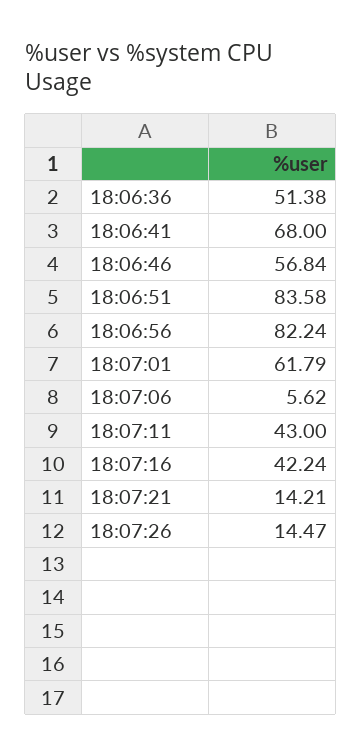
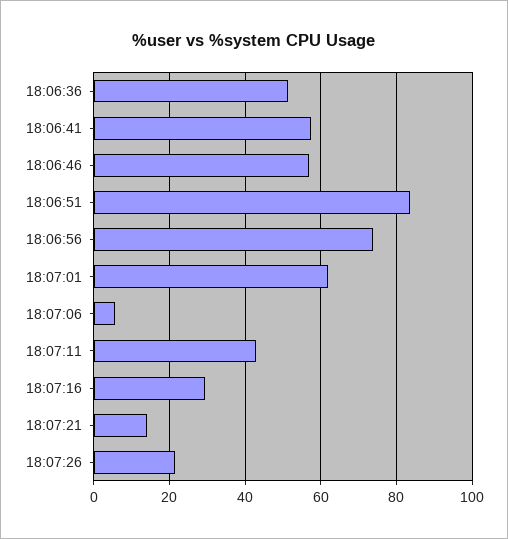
  {
    "18:06:36": 51.38,
-   "18:06:41": 68,
+   "18:06:41": 58,
    "18:06:46": 56.84,
    "18:06:51": 83.58,
-   "18:06:56": 82.24,
+   "18:06:56": 74,
    "18:07:01": 61.79,
    "18:07:06": 5.62,
    "18:07:11": 43,
-   "18:07:16": 42.24,
+   "18:07:16": 30,
    "18:07:21": 14.21,
-   "18:07:26": 14.47
+   "18:07:26": 22
  }

